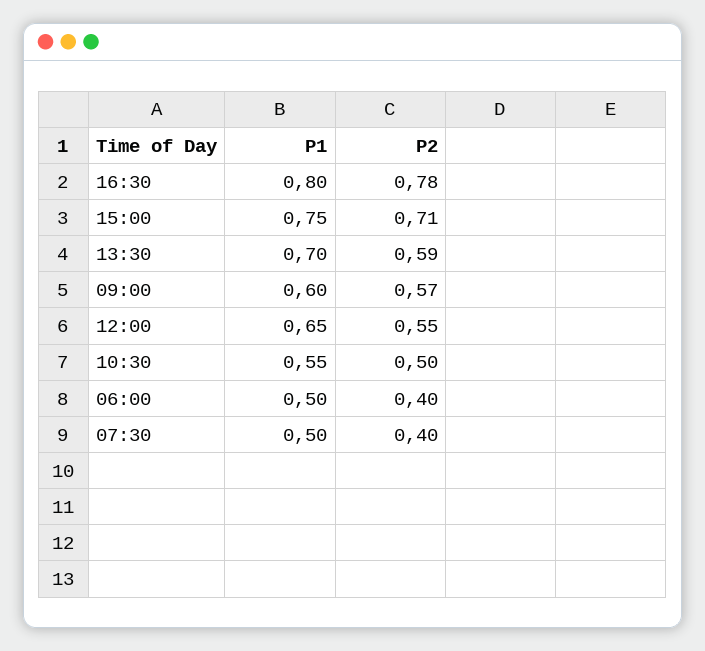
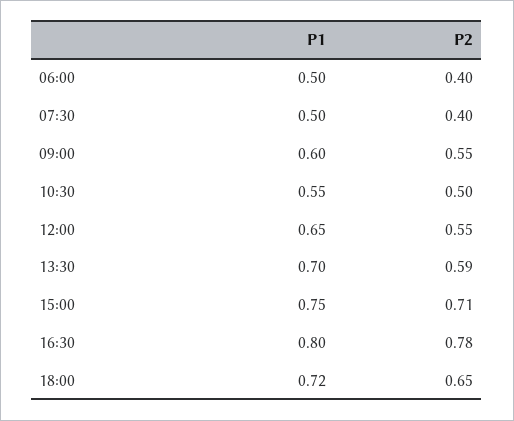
  {
    "P1": {
      "16:30": 0.8,
      "15:00": 0.75,
      "13:30": 0.7,
      "09:00": 0.6,
      "12:00": 0.65,
      "10:30": 0.55,
      "06:00": 0.5,
-     "07:30": 0.5
+     "07:30": 0.5,
+     "18:00": 0.72
    },
    "P2": {
      "16:30": 0.78,
      "15:00": 0.71,
      "13:30": 0.59,
-     "09:00": 0.57,
+     "09:00": 0.55,
      "12:00": 0.55,
      "10:30": 0.5,
      "06:00": 0.4,
-     "07:30": 0.4
+     "07:30": 0.4,
+     "18:00": 0.65
    }
  }

